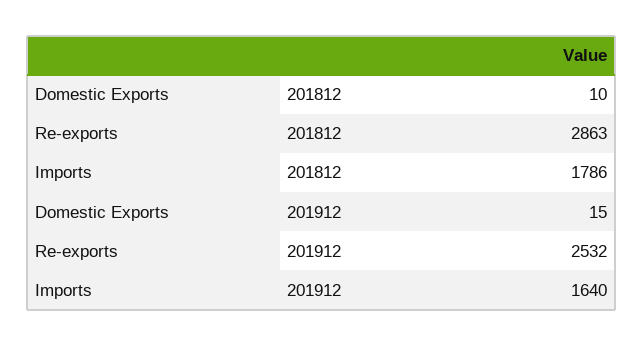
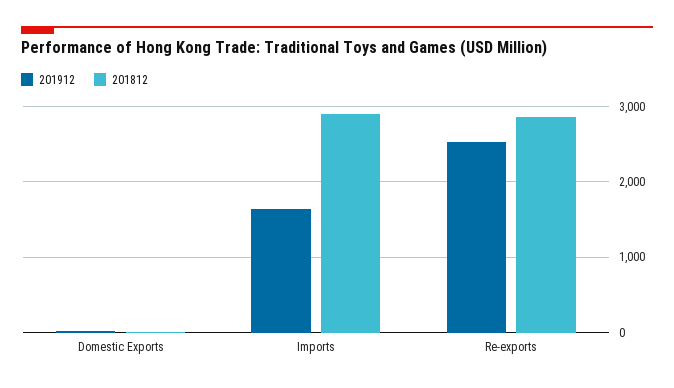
  {
    "201812": {
      "Domestic Exports": 10,
      "Re-exports": 2863,
-     "Imports": 1786
+     "Imports": 2900
    },
    "201912": {
      "Domestic Exports": 15,
      "Re-exports": 2532,
      "Imports": 1640
    }
  }

